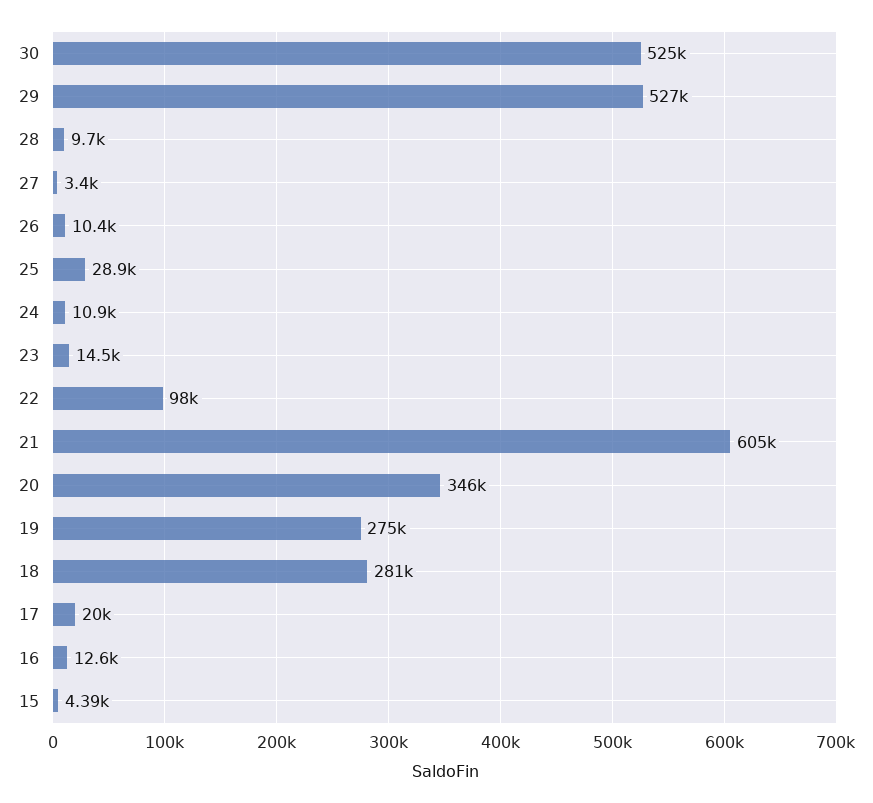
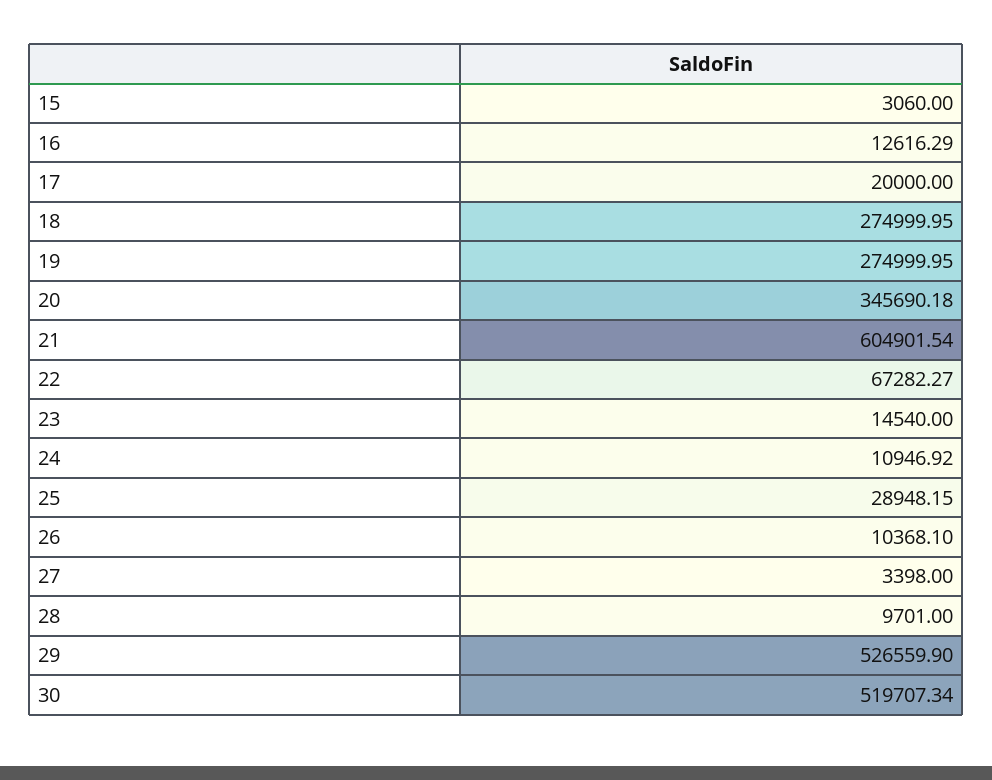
  {
-   "30": 525000,
+   "30": 519707.34,
    "29": 526559.9,
    "28": 9701,
    "27": 3398,
    "26": 10368.1,
    "25": 28948.15,
    "24": 10946.92,
    "23": 14540,
-   "22": 98000,
+   "22": 67282.27,
    "21": 604901.54,
    "20": 345690.18,
    "19": 274999.95,
-   "18": 281000,
+   "18": 274999.95,
    "17": 20000,
    "16": 12616.29,
-   "15": 4390
+   "15": 3060
  }

